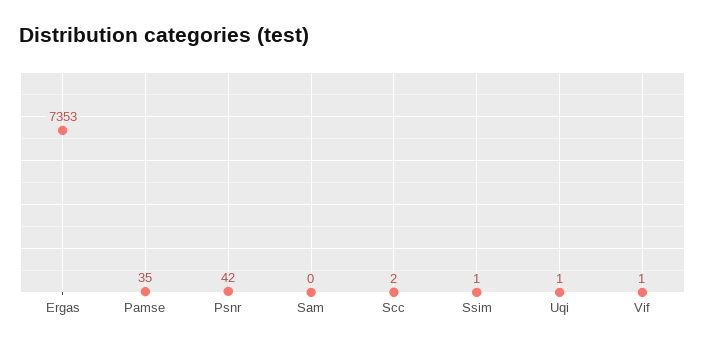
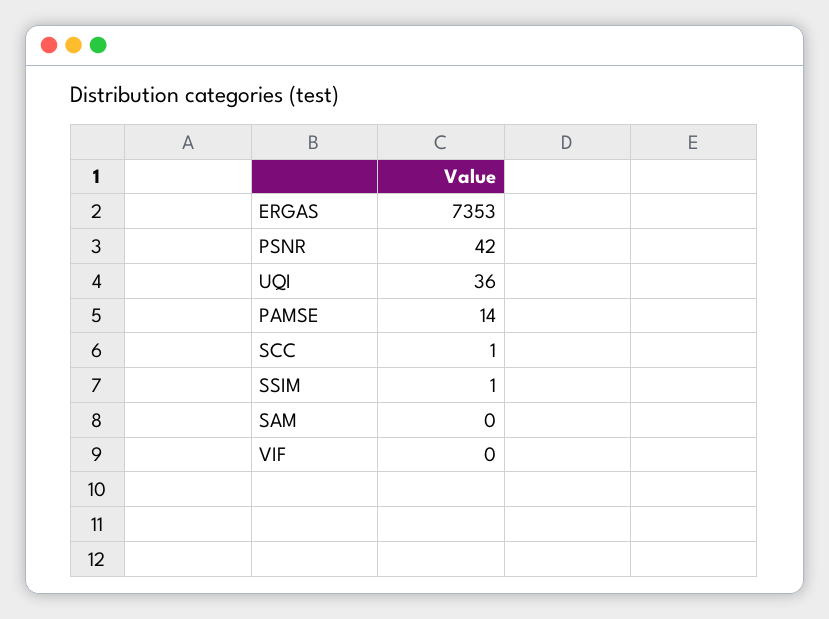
  {
    "Ergas": 7353,
-   "Pamse": 35,
+   "Pamse": 14,
    "Psnr": 42,
    "Sam": 0,
-   "Scc": 2,
+   "Scc": 1,
    "Ssim": 1,
-   "Uqi": 1,
+   "Uqi": 36,
-   "Vif": 1
+   "Vif": 0
  }

